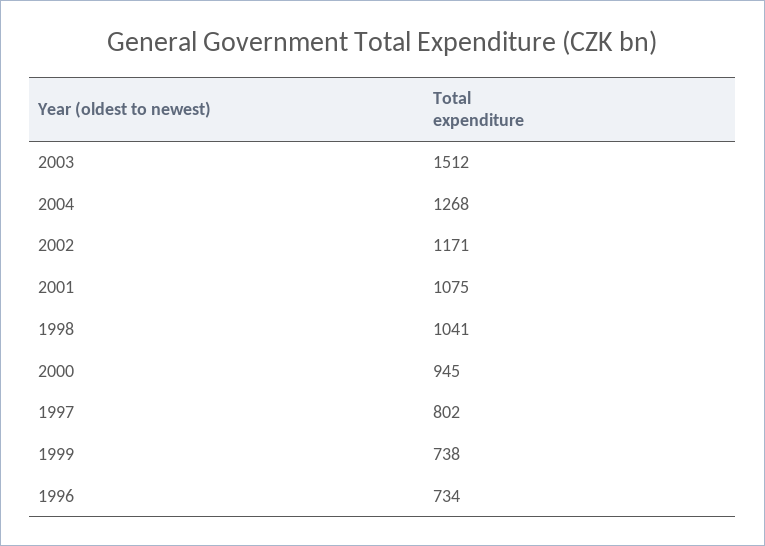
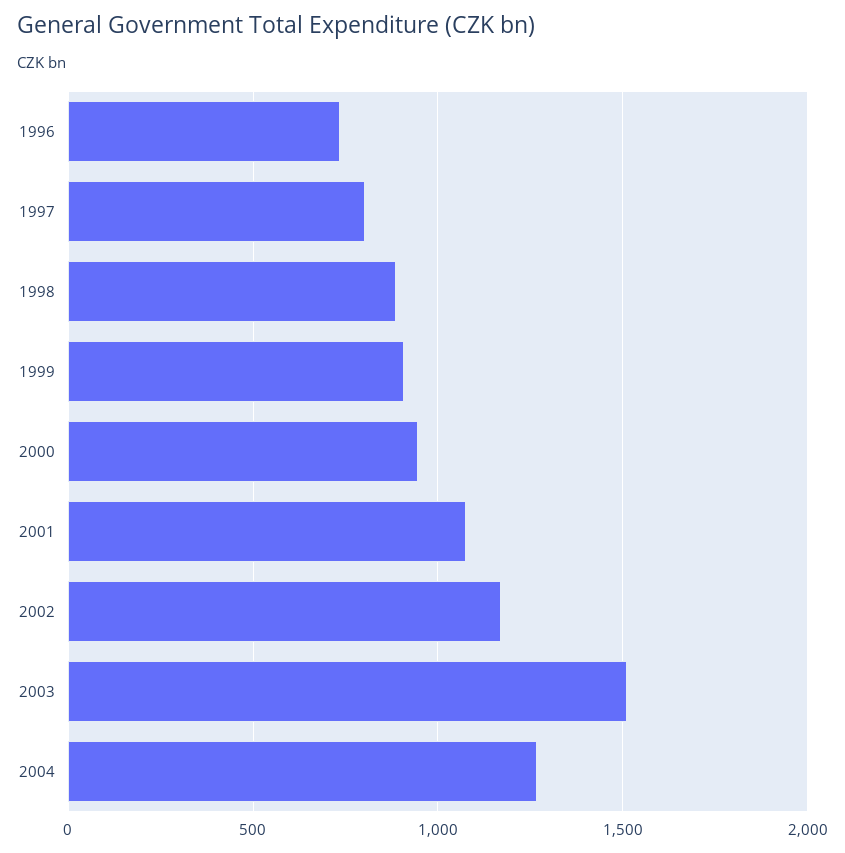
  {
    "2003": 1512,
    "2004": 1268,
    "2002": 1171,
    "2001": 1075,
-   "1998": 1041,
+   "1998": 900,
    "2000": 945,
    "1997": 802,
-   "1999": 738,
+   "1999": 900,
    "1996": 734
  }

